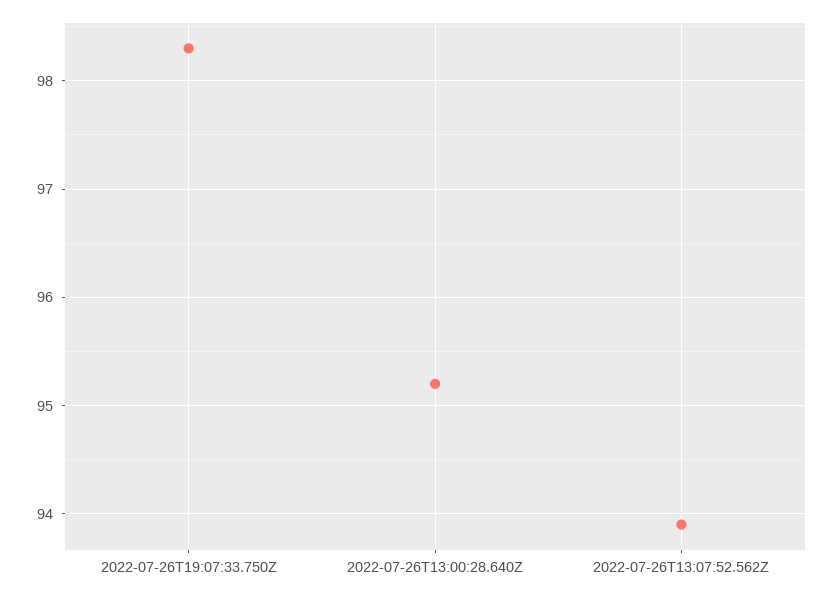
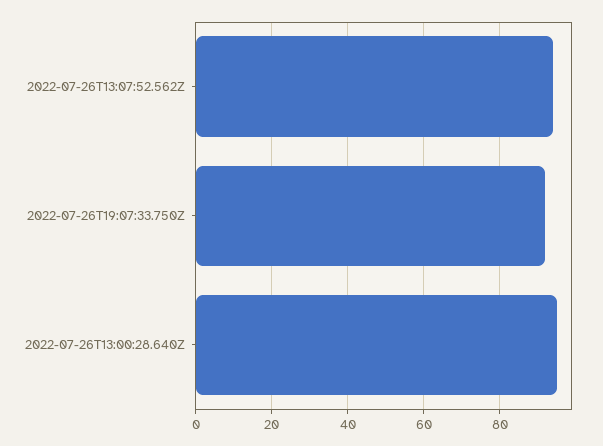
  {
-   "2022-07-26T19:07:33.750Z": 98.3,
+   "2022-07-26T19:07:33.750Z": 92,
    "2022-07-26T13:00:28.640Z": 95.2,
    "2022-07-26T13:07:52.562Z": 93.9
  }

